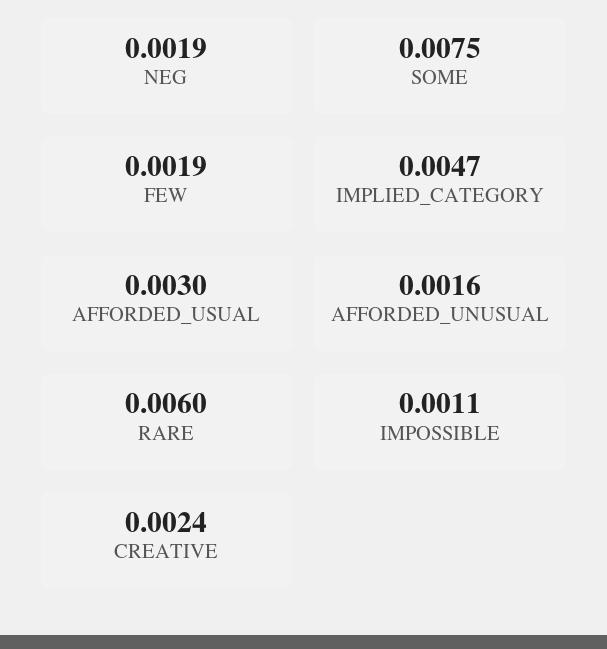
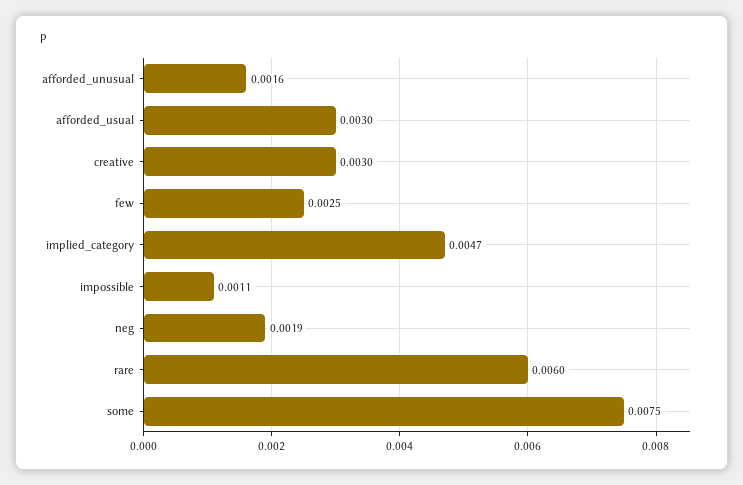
  {
    "NEG": 0.0019,
    "SOME": 0.0075,
-   "FEW": 0.0019,
+   "FEW": 0.0025,
    "IMPLIED_CATEGORY": 0.0047,
    "AFFORDED_USUAL": 0.003,
    "AFFORDED_UNUSUAL": 0.0016,
    "RARE": 0.006,
    "IMPOSSIBLE": 0.0011,
-   "CREATIVE": 0.0024
+   "CREATIVE": 0.003
  }

